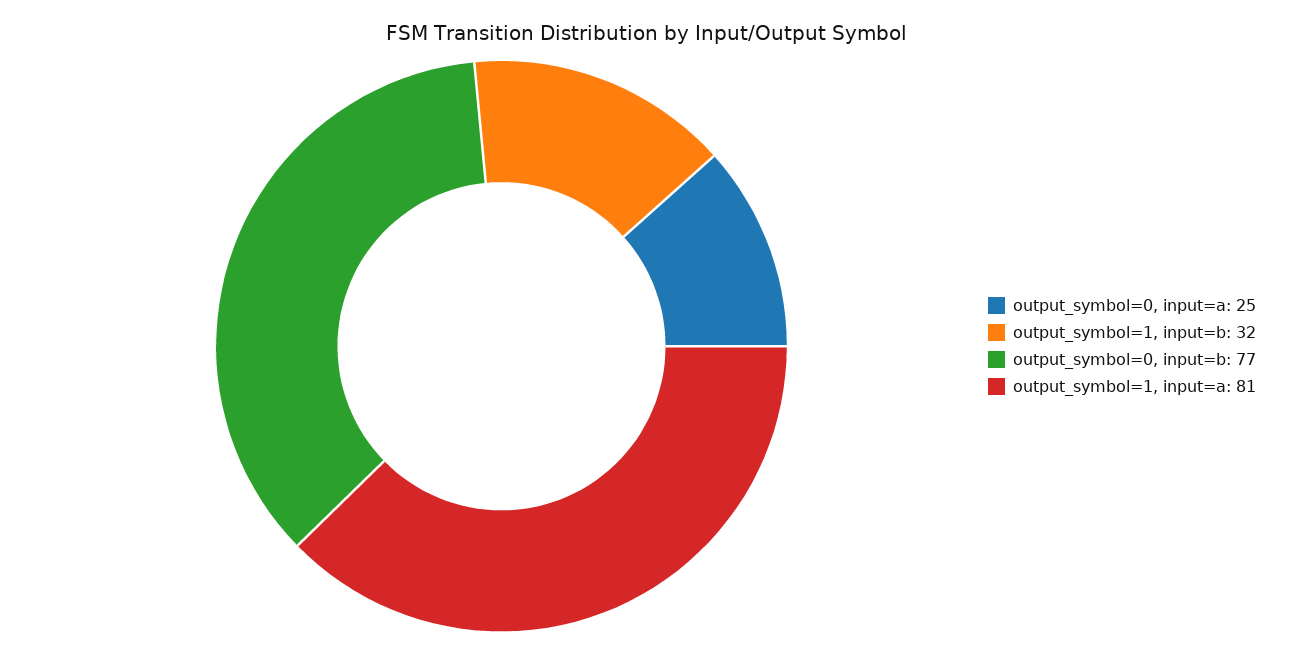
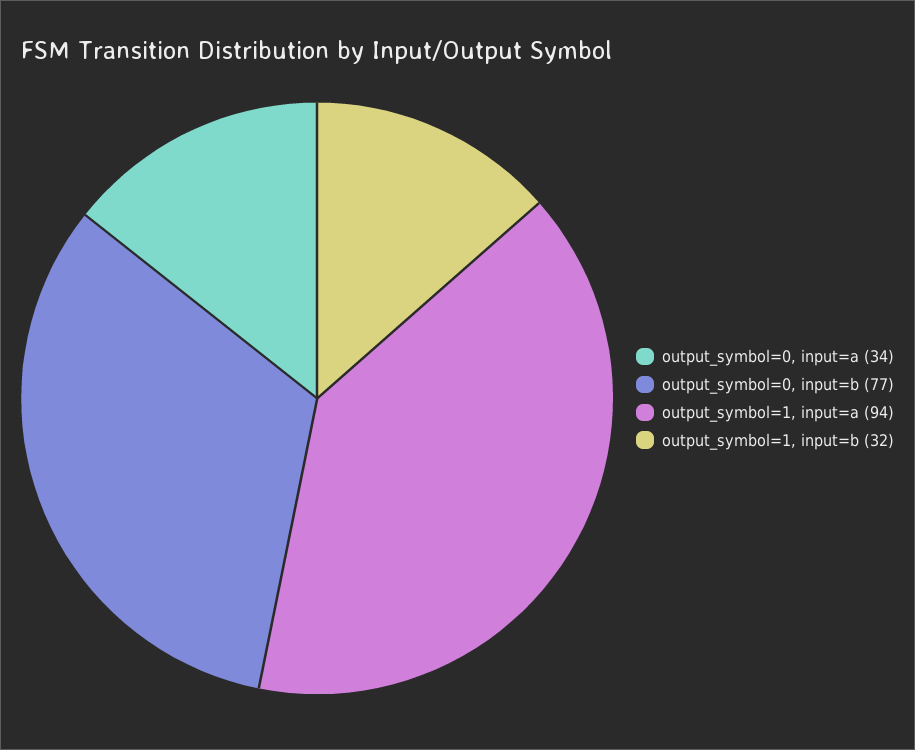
  {
-   "output_symbol=0, input=a": 25,
+   "output_symbol=0, input=a": 34,
    "output_symbol=1, input=b": 32,
    "output_symbol=0, input=b": 77,
-   "output_symbol=1, input=a": 81
+   "output_symbol=1, input=a": 94
  }

